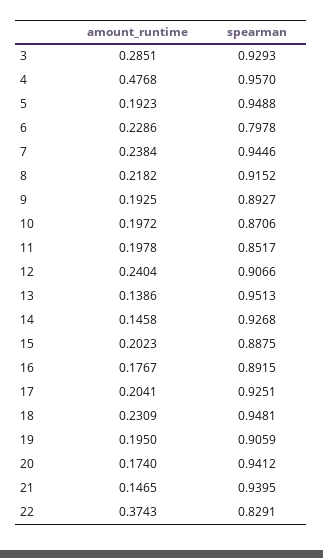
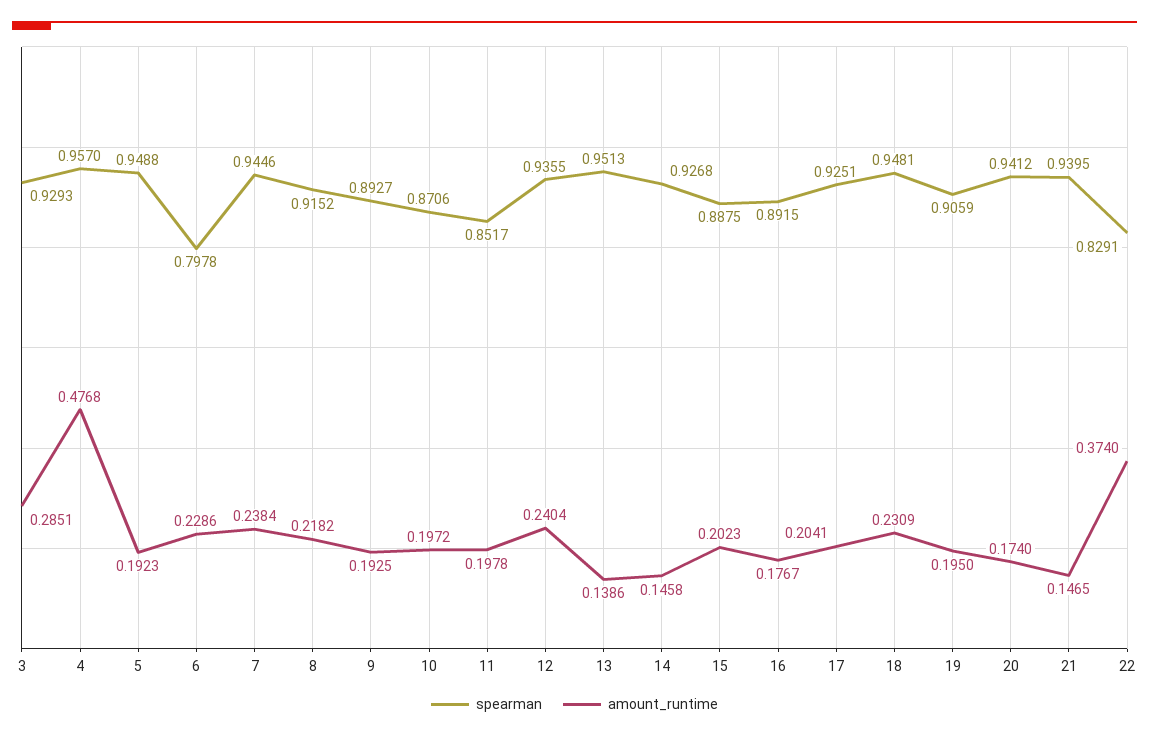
  {
    "amount_runtime": {
      "3": 0.2851,
      "4": 0.4768,
      "5": 0.1923,
      "6": 0.2286,
      "7": 0.2384,
      "8": 0.2182,
      "9": 0.1925,
      "10": 0.1972,
      "11": 0.1978,
      "12": 0.2404,
      "13": 0.1386,
      "14": 0.1458,
      "15": 0.2023,
      "16": 0.1767,
      "17": 0.2041,
      "18": 0.2309,
      "19": 0.195,
      "20": 0.174,
      "21": 0.1465,
-     "22": 0.3743
+     "22": 0.374
    },
    "spearman": {
      "3": 0.9293,
      "4": 0.957,
      "5": 0.9488,
      "6": 0.7978,
      "7": 0.9446,
      "8": 0.9152,
      "9": 0.8927,
      "10": 0.8706,
      "11": 0.8517,
-     "12": 0.9066,
+     "12": 0.9355,
      "13": 0.9513,
      "14": 0.9268,
      "15": 0.8875,
      "16": 0.8915,
      "17": 0.9251,
      "18": 0.9481,
      "19": 0.9059,
      "20": 0.9412,
      "21": 0.9395,
      "22": 0.8291
    }
  }

